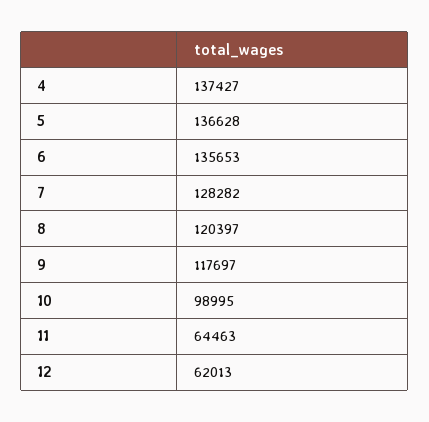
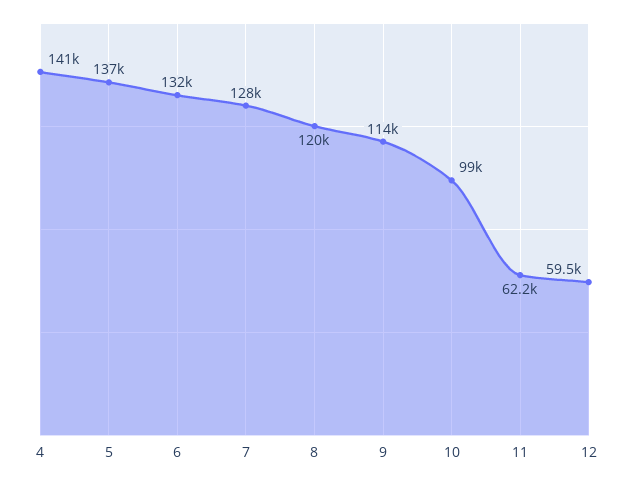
  {
-   "4": 137427,
+   "4": 141000,
    "5": 136628,
-   "6": 135653,
+   "6": 132000,
    "7": 128282,
    "8": 120397,
-   "9": 117697,
+   "9": 114000,
    "10": 98995,
-   "11": 64463,
+   "11": 62200,
-   "12": 62013
+   "12": 59500
  }

